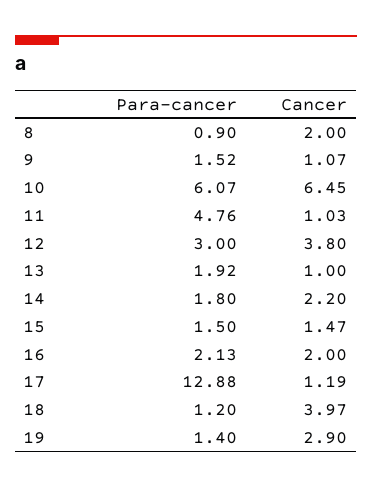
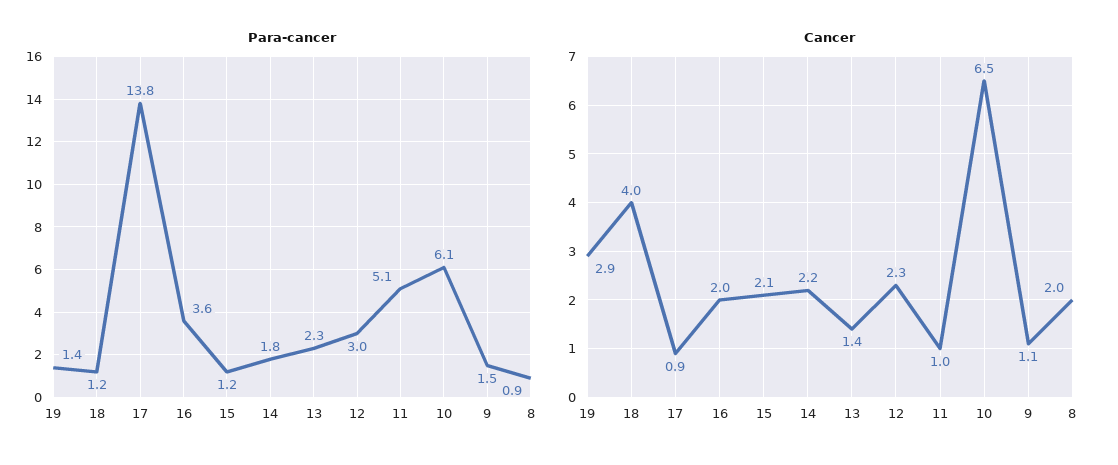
  {
    "Para-cancer": {
      "8": 0.9,
      "9": 1.52,
      "10": 6.07,
-     "11": 4.76,
+     "11": 5.1,
      "12": 3,
-     "13": 1.92,
+     "13": 2.3,
      "14": 1.8,
-     "15": 1.5,
+     "15": 1.2,
-     "16": 2.13,
+     "16": 3.6,
-     "17": 12.88,
+     "17": 13.8,
      "18": 1.2,
      "19": 1.4
    },
    "Cancer": {
      "8": 2,
      "9": 1.07,
      "10": 6.45,
      "11": 1.03,
-     "12": 3.8,
+     "12": 2.3,
-     "13": 1,
+     "13": 1.4,
      "14": 2.2,
-     "15": 1.47,
+     "15": 2.1,
      "16": 2,
-     "17": 1.19,
+     "17": 0.9,
      "18": 3.97,
      "19": 2.9
    }
  }

